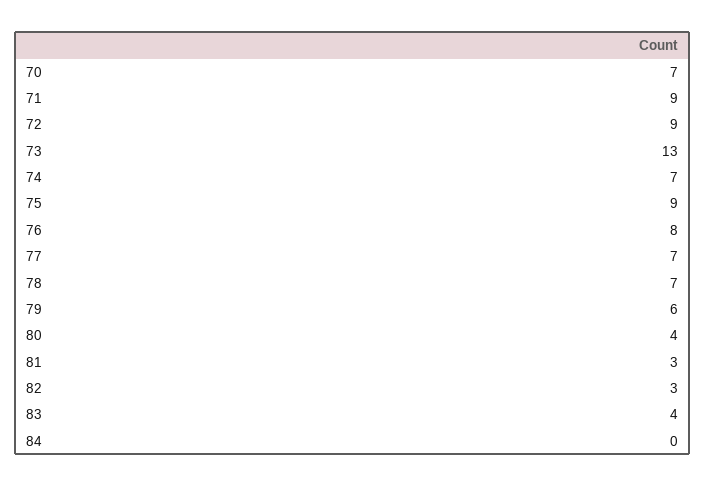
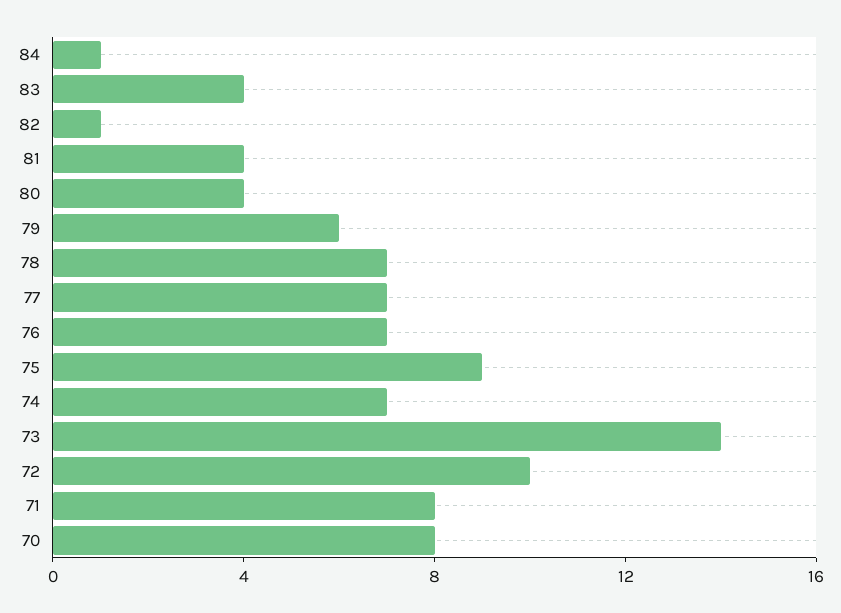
  {
-   "70": 7,
+   "70": 8,
-   "71": 9,
+   "71": 8,
-   "72": 9,
+   "72": 10,
-   "73": 13,
+   "73": 14,
    "74": 7,
    "75": 9,
-   "76": 8,
+   "76": 7,
    "77": 7,
    "78": 7,
    "79": 6,
    "80": 4,
-   "81": 3,
+   "81": 4,
-   "82": 3,
+   "82": 1,
    "83": 4,
-   "84": 0
+   "84": 1
  }

